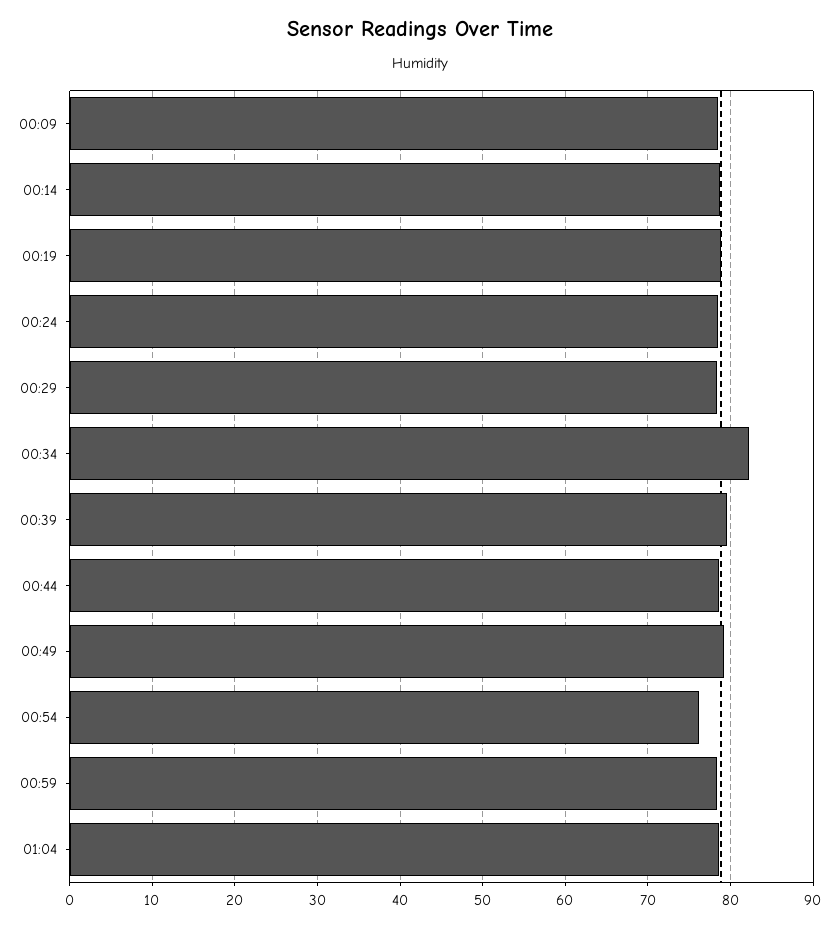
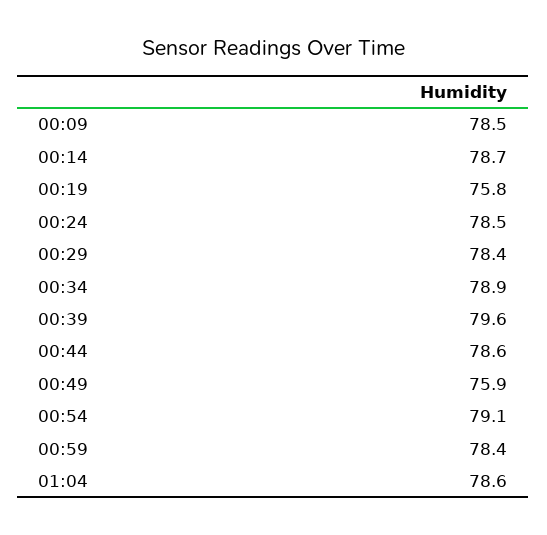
  {
    "00:09": 78.5,
    "00:14": 78.7,
-   "00:19": 79,
+   "00:19": 75.8,
    "00:24": 78.5,
    "00:29": 78.4,
-   "00:34": 82,
+   "00:34": 78.9,
    "00:39": 79.6,
    "00:44": 78.6,
-   "00:49": 79,
+   "00:49": 75.9,
-   "00:54": 76,
+   "00:54": 79.1,
    "00:59": 78.4,
    "01:04": 78.6
  }

